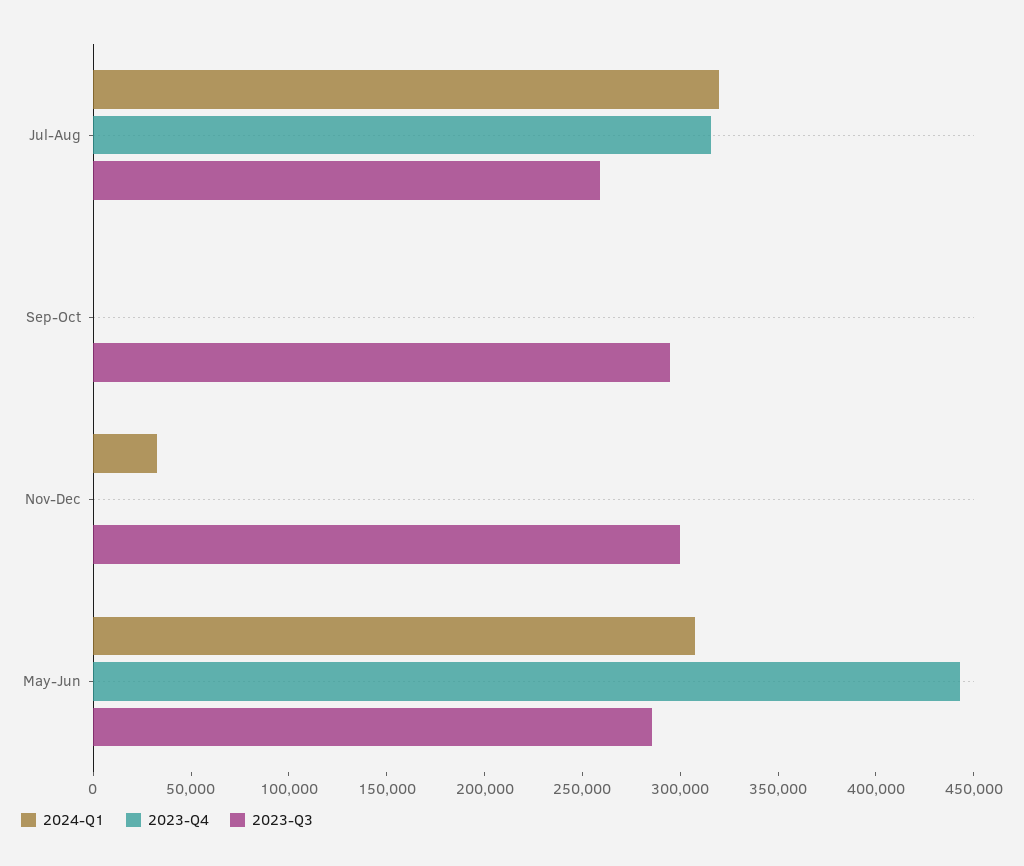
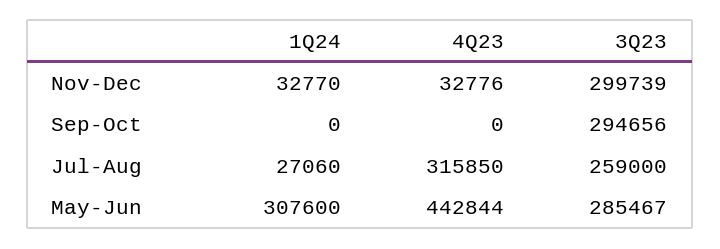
  {
    "2024-Q1": {
-     "Jul-Aug": 320000,
+     "Jul-Aug": 27060,
      "Sep-Oct": 0,
      "Nov-Dec": 32770,
      "May-Jun": 307600
    },
    "2023-Q4": {
      "Jul-Aug": 315850,
      "Sep-Oct": 0,
-     "Nov-Dec": 0,
+     "Nov-Dec": 32776,
      "May-Jun": 442844
    },
    "2023-Q3": {
      "Jul-Aug": 259000,
      "Sep-Oct": 294656,
      "Nov-Dec": 299739,
      "May-Jun": 285467
    }
  }

